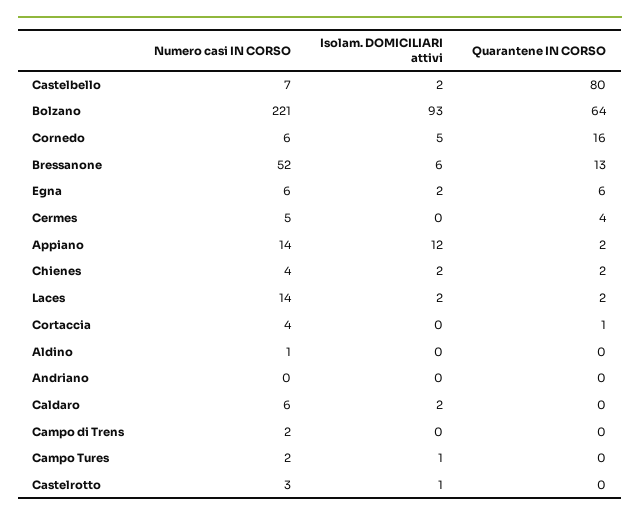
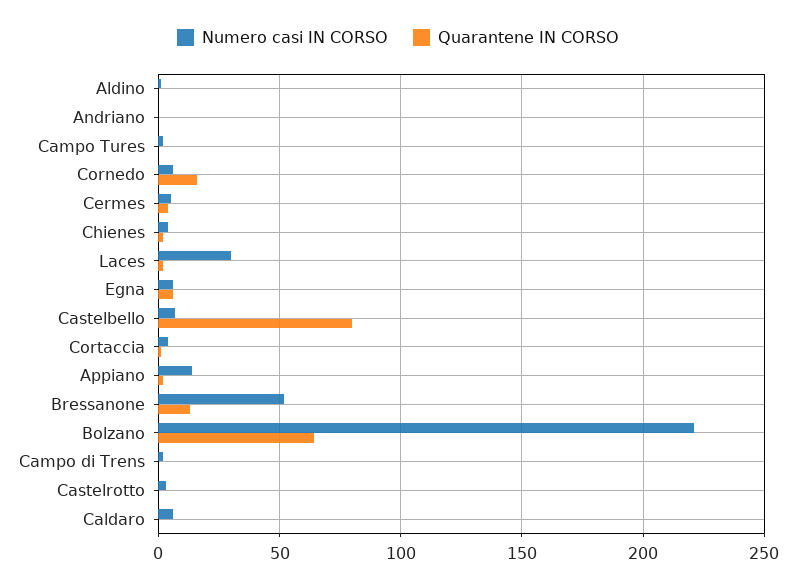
  {
    "Numero casi IN CORSO": {
      "Castelbello": 7,
      "Bolzano": 221,
      "Cornedo": 6,
      "Bressanone": 52,
      "Egna": 6,
      "Cermes": 5,
      "Appiano": 14,
      "Chienes": 4,
-     "Laces": 14,
+     "Laces": 30,
      "Cortaccia": 4,
      "Aldino": 1,
      "Andriano": 0,
      "Caldaro": 6,
      "Campo di Trens": 2,
      "Campo Tures": 2,
      "Castelrotto": 3
    },
-   "Isolam. DOMICILIARI attivi": {
-     "Castelbello": 2,
-     "Bolzano": 93,
-     "Cornedo": 5,
-     "Bressanone": 6,
-     "Egna": 2,
-     "Cermes": 0,
-     "Appiano": 12,
-     "Chienes": 2,
-     "Laces": 2,
-     "Cortaccia": 0,
-     "Aldino": 0,
-     "Andriano": 0,
-     "Caldaro": 2,
-     "Campo di Trens": 0,
-     "Campo Tures": 1,
-     "Castelrotto": 1
-   },
    "Quarantene IN CORSO": {
      "Castelbello": 80,
      "Bolzano": 64,
      "Cornedo": 16,
      "Bressanone": 13,
      "Egna": 6,
      "Cermes": 4,
      "Appiano": 2,
      "Chienes": 2,
      "Laces": 2,
      "Cortaccia": 1,
      "Aldino": 0,
      "Andriano": 0,
      "Caldaro": 0,
      "Campo di Trens": 0,
      "Campo Tures": 0,
      "Castelrotto": 0
    }
  }

